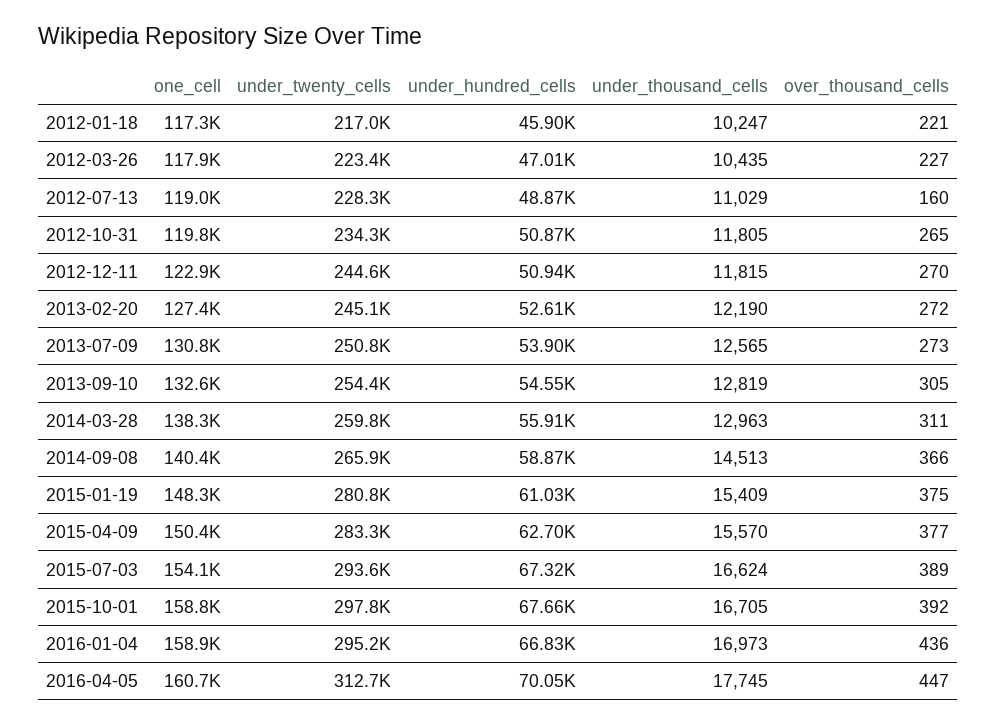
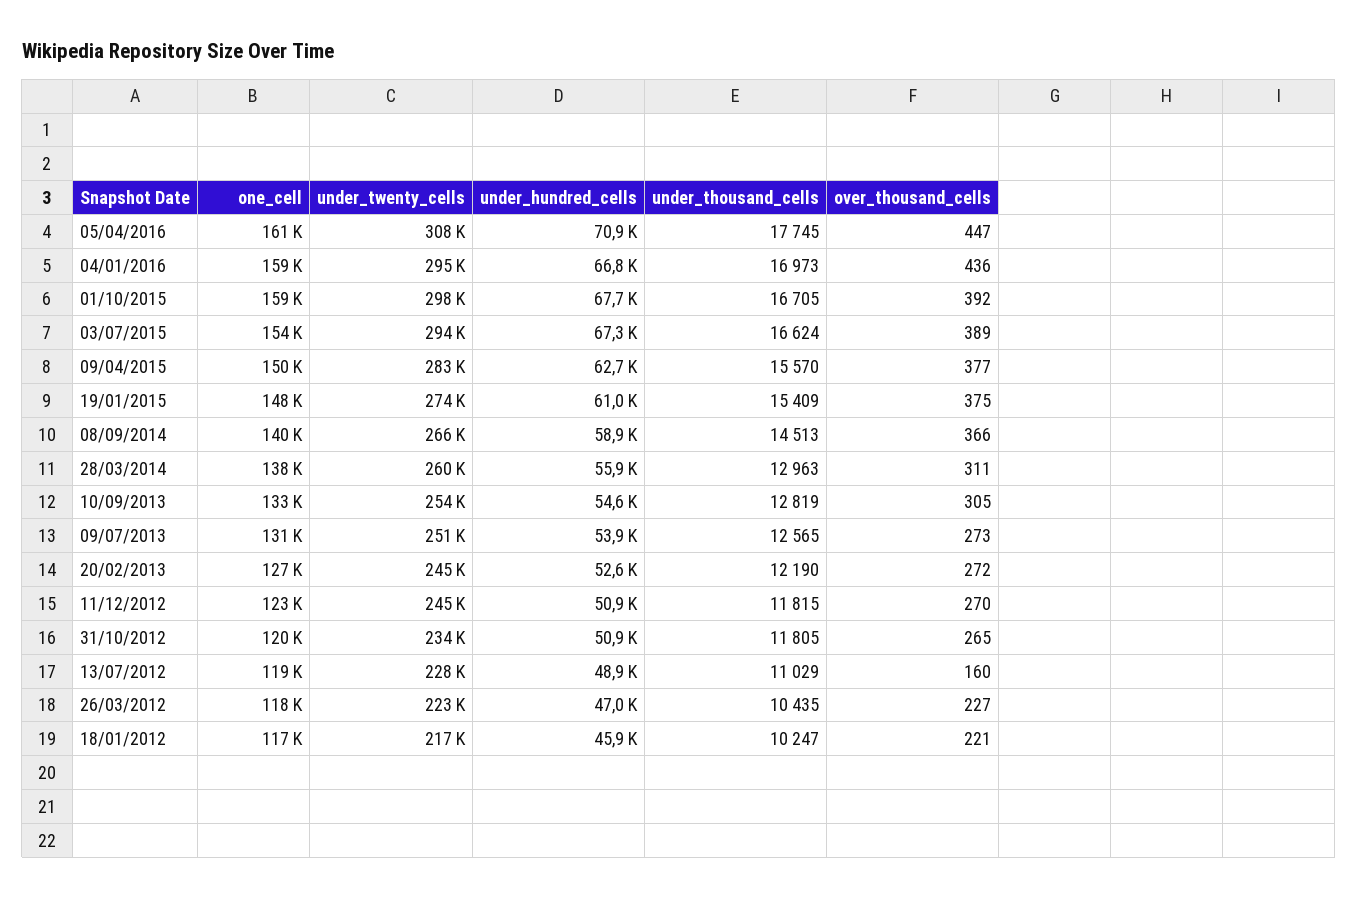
  {
    "one_cell": {
      "2012-01-18": 117300,
      "2012-03-26": 117900,
      "2012-07-13": 119000,
      "2012-10-31": 119800,
      "2012-12-11": 122900,
      "2013-02-20": 127400,
      "2013-07-09": 130800,
      "2013-09-10": 132600,
      "2014-03-28": 138300,
      "2014-09-08": 140400,
      "2015-01-19": 148300,
      "2015-04-09": 150400,
      "2015-07-03": 154100,
      "2015-10-01": 158800,
      "2016-01-04": 158900,
      "2016-04-05": 160700
    },
    "under_twenty_cells": {
      "2012-01-18": 217000,
      "2012-03-26": 223400,
      "2012-07-13": 228300,
      "2012-10-31": 234300,
      "2012-12-11": 244600,
      "2013-02-20": 245100,
      "2013-07-09": 250800,
      "2013-09-10": 254400,
      "2014-03-28": 259800,
      "2014-09-08": 265900,
-     "2015-01-19": 280800,
+     "2015-01-19": 274000,
      "2015-04-09": 283300,
      "2015-07-03": 293600,
      "2015-10-01": 297800,
      "2016-01-04": 295200,
-     "2016-04-05": 312700
+     "2016-04-05": 308000
    },
    "under_hundred_cells": {
      "2012-01-18": 45900,
      "2012-03-26": 47010,
      "2012-07-13": 48870,
      "2012-10-31": 50870,
      "2012-12-11": 50940,
      "2013-02-20": 52610,
      "2013-07-09": 53900,
      "2013-09-10": 54550,
      "2014-03-28": 55910,
      "2014-09-08": 58870,
      "2015-01-19": 61030,
      "2015-04-09": 62700,
      "2015-07-03": 67320,
      "2015-10-01": 67660,
      "2016-01-04": 66830,
-     "2016-04-05": 70050
+     "2016-04-05": 70900
    },
    "under_thousand_cells": {
      "2012-01-18": 10247,
      "2012-03-26": 10435,
      "2012-07-13": 11029,
      "2012-10-31": 11805,
      "2012-12-11": 11815,
      "2013-02-20": 12190,
      "2013-07-09": 12565,
      "2013-09-10": 12819,
      "2014-03-28": 12963,
      "2014-09-08": 14513,
      "2015-01-19": 15409,
      "2015-04-09": 15570,
      "2015-07-03": 16624,
      "2015-10-01": 16705,
      "2016-01-04": 16973,
      "2016-04-05": 17745
    },
    "over_thousand_cells": {
      "2012-01-18": 221,
      "2012-03-26": 227,
      "2012-07-13": 160,
      "2012-10-31": 265,
      "2012-12-11": 270,
      "2013-02-20": 272,
      "2013-07-09": 273,
      "2013-09-10": 305,
      "2014-03-28": 311,
      "2014-09-08": 366,
      "2015-01-19": 375,
      "2015-04-09": 377,
      "2015-07-03": 389,
      "2015-10-01": 392,
      "2016-01-04": 436,
      "2016-04-05": 447
    }
  }

